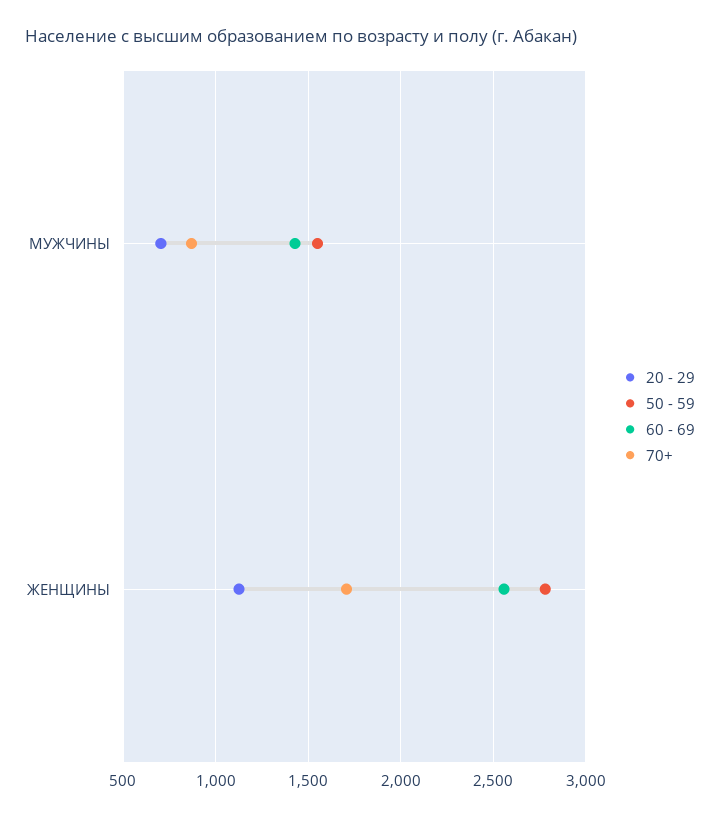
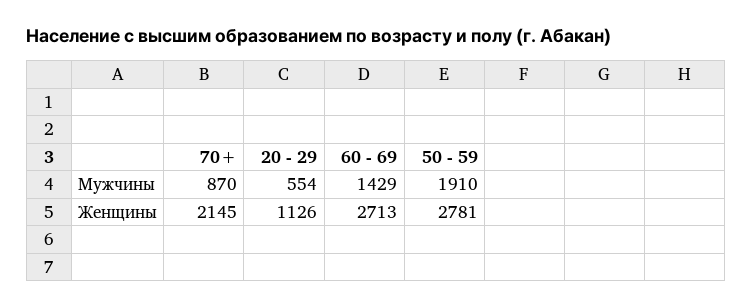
  {
    "20 - 29": {
-     "МУЖЧИНЫ": 700,
+     "МУЖЧИНЫ": 554,
      "ЖЕНЩИНЫ": 1126
    },
    "50 - 59": {
-     "МУЖЧИНЫ": 1550,
+     "МУЖЧИНЫ": 1910,
      "ЖЕНЩИНЫ": 2781
    },
    "60 - 69": {
      "МУЖЧИНЫ": 1429,
-     "ЖЕНЩИНЫ": 2550
+     "ЖЕНЩИНЫ": 2713
    },
    "70+": {
      "МУЖЧИНЫ": 870,
-     "ЖЕНЩИНЫ": 1700
+     "ЖЕНЩИНЫ": 2145
    }
  }

